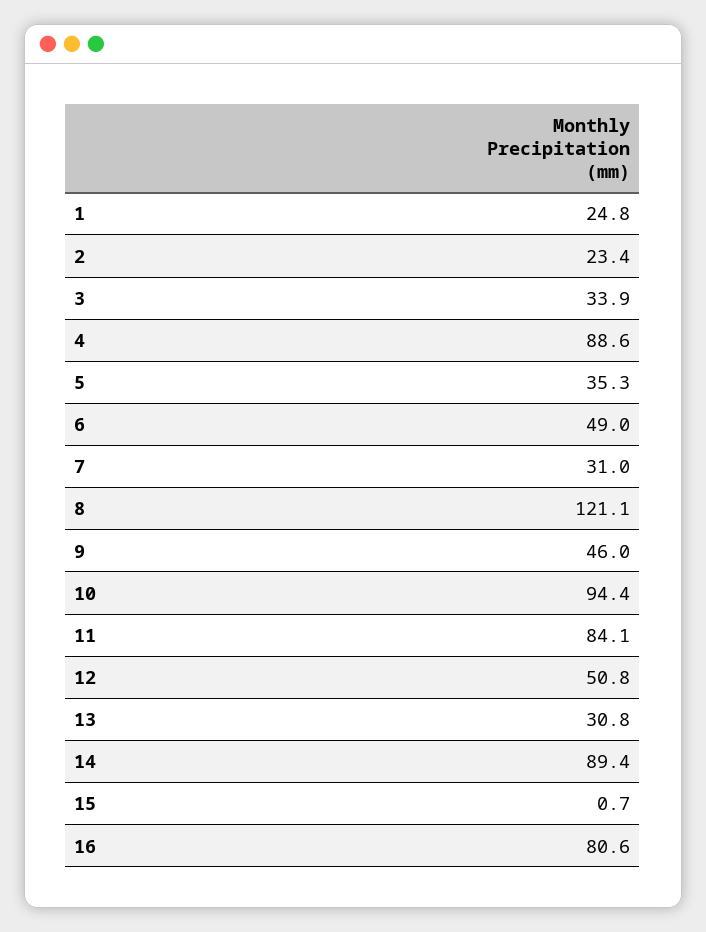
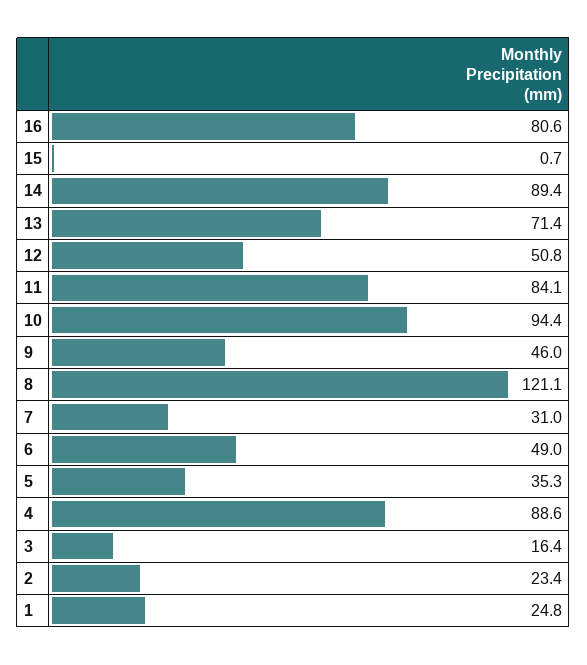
  {
    "1": 24.8,
    "2": 23.4,
-   "3": 33.9,
+   "3": 16.4,
    "4": 88.6,
    "5": 35.3,
    "6": 49,
    "7": 31,
    "8": 121.1,
    "9": 46,
    "10": 94.4,
    "11": 84.1,
    "12": 50.8,
-   "13": 30.8,
+   "13": 71.4,
    "14": 89.4,
    "15": 0.7,
    "16": 80.6
  }

